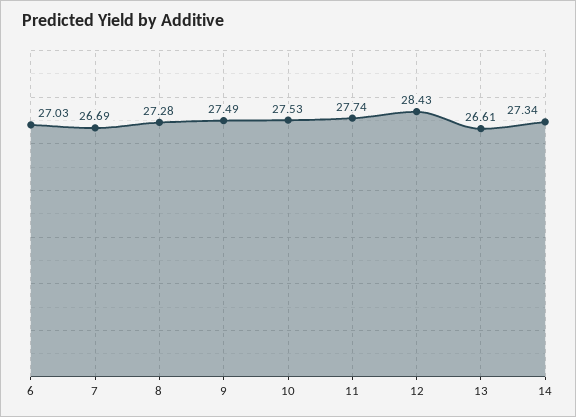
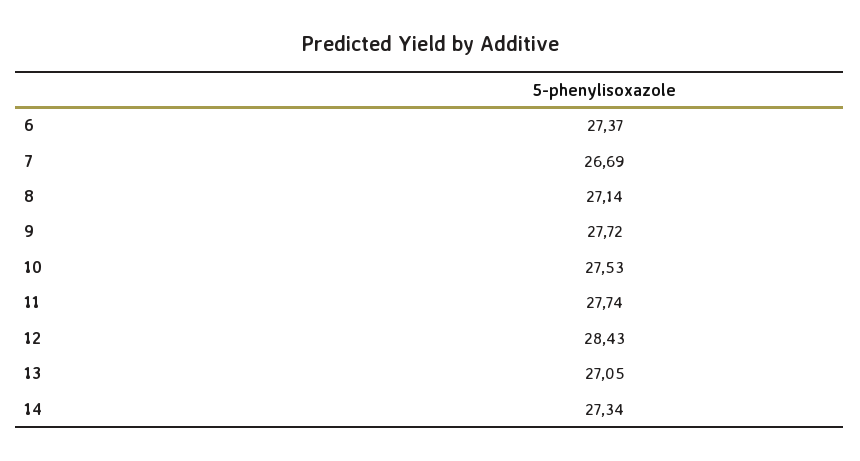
  {
-   "6": 27.03,
+   "6": 27.37,
    "7": 26.69,
-   "8": 27.28,
+   "8": 27.14,
-   "9": 27.49,
+   "9": 27.72,
    "10": 27.53,
    "11": 27.74,
    "12": 28.43,
-   "13": 26.61,
+   "13": 27.05,
    "14": 27.34
  }

